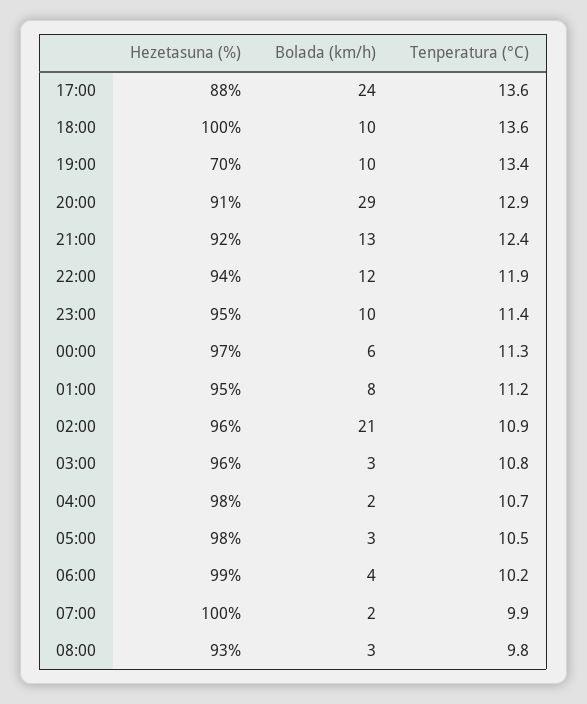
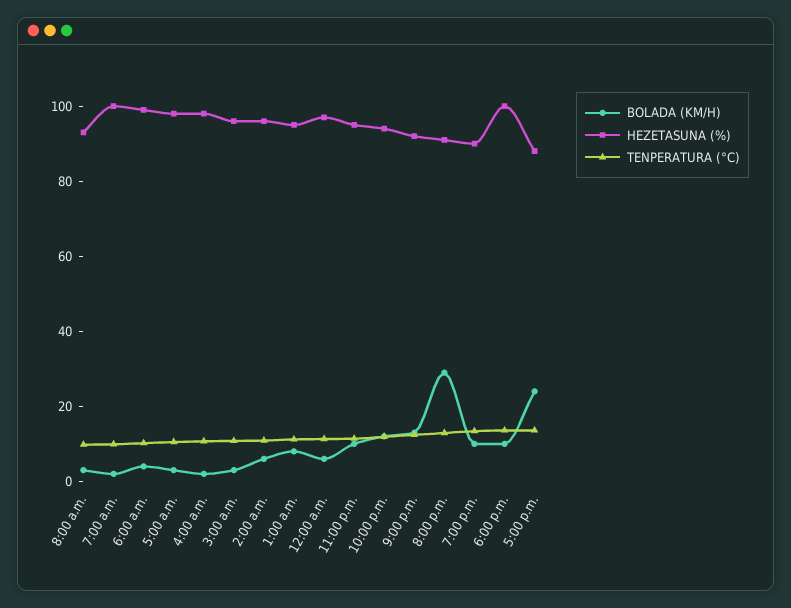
  {
    "Hezetasuna (%)": {
      "17:00": 88,
      "18:00": 100,
-     "19:00": 70,
+     "19:00": 90,
      "20:00": 91,
      "21:00": 92,
      "22:00": 94,
      "23:00": 95,
      "00:00": 97,
      "01:00": 95,
      "02:00": 96,
      "03:00": 96,
      "04:00": 98,
      "05:00": 98,
      "06:00": 99,
      "07:00": 100,
      "08:00": 93
    },
    "Bolada (km/h)": {
      "17:00": 24,
      "18:00": 10,
      "19:00": 10,
      "20:00": 29,
      "21:00": 13,
      "22:00": 12,
      "23:00": 10,
      "00:00": 6,
      "01:00": 8,
-     "02:00": 21,
+     "02:00": 5,
      "03:00": 3,
      "04:00": 2,
      "05:00": 3,
      "06:00": 4,
      "07:00": 2,
      "08:00": 3
    },
    "Tenperatura (°C)": {
      "17:00": 13.6,
      "18:00": 13.6,
      "19:00": 13.4,
      "20:00": 12.9,
      "21:00": 12.4,
      "22:00": 11.9,
      "23:00": 11.4,
      "00:00": 11.3,
      "01:00": 11.2,
      "02:00": 10.9,
      "03:00": 10.8,
      "04:00": 10.7,
      "05:00": 10.5,
      "06:00": 10.2,
      "07:00": 9.9,
      "08:00": 9.8
    }
  }

